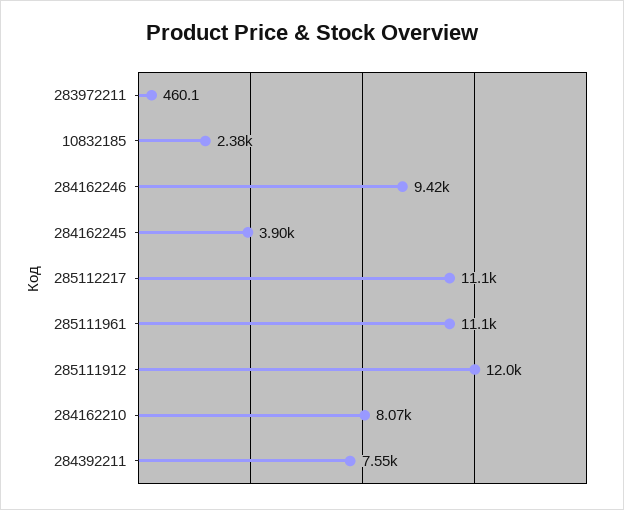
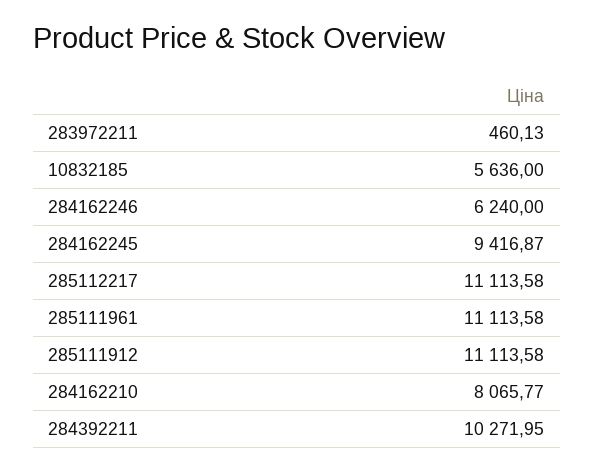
  {
    "283972211": 460.13,
-   "10832185": 2380,
+   "10832185": 5636,
-   "284162246": 9420,
+   "284162246": 6240,
-   "284162245": 3900,
+   "284162245": 9416.87,
    "285112217": 11113.58,
    "285111961": 11113.58,
-   "285111912": 12000,
+   "285111912": 11113.58,
    "284162210": 8065.77,
-   "284392211": 7550
+   "284392211": 10271.95
  }

